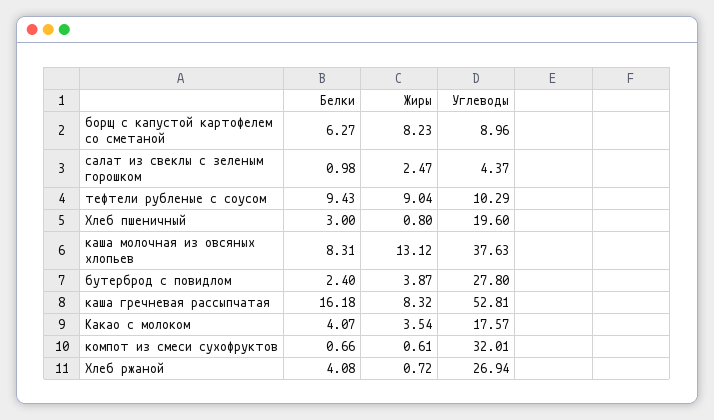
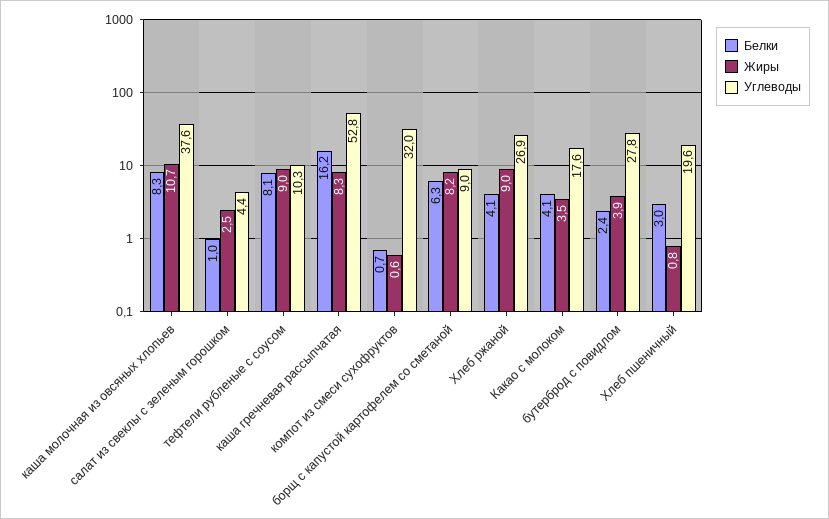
  {
    "Белки": {
      "борщ с капустой картофелем со сметаной": 6.27,
      "салат из свеклы с зеленым горошком": 0.98,
-     "тефтели рубленые с соусом": 9.43,
+     "тефтели рубленые с соусом": 8.1,
      "Хлеб пшеничный": 3,
      "каша молочная из овсяных хлопьев": 8.31,
      "бутерброд с повидлом": 2.4,
      "каша гречневая рассыпчатая": 16.18,
      "Какао с молоком": 4.07,
      "компот из смеси сухофруктов": 0.66,
      "Хлеб ржаной": 4.08
    },
    "Жиры": {
      "борщ с капустой картофелем со сметаной": 8.23,
      "салат из свеклы с зеленым горошком": 2.47,
      "тефтели рубленые с соусом": 9.04,
      "Хлеб пшеничный": 0.8,
-     "каша молочная из овсяных хлопьев": 13.12,
+     "каша молочная из овсяных хлопьев": 10.7,
      "бутерброд с повидлом": 3.87,
      "каша гречневая рассыпчатая": 8.32,
      "Какао с молоком": 3.54,
      "компот из смеси сухофруктов": 0.61,
-     "Хлеб ржаной": 0.72
+     "Хлеб ржаной": 9
    },
    "Углеводы": {
      "борщ с капустой картофелем со сметаной": 8.96,
      "салат из свеклы с зеленым горошком": 4.37,
      "тефтели рубленые с соусом": 10.29,
      "Хлеб пшеничный": 19.6,
      "каша молочная из овсяных хлопьев": 37.63,
      "бутерброд с повидлом": 27.8,
      "каша гречневая рассыпчатая": 52.81,
      "Какао с молоком": 17.57,
      "компот из смеси сухофруктов": 32.01,
      "Хлеб ржаной": 26.94
    }
  }

